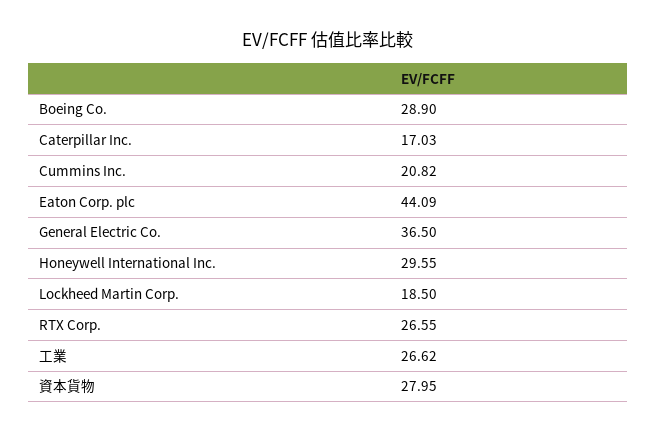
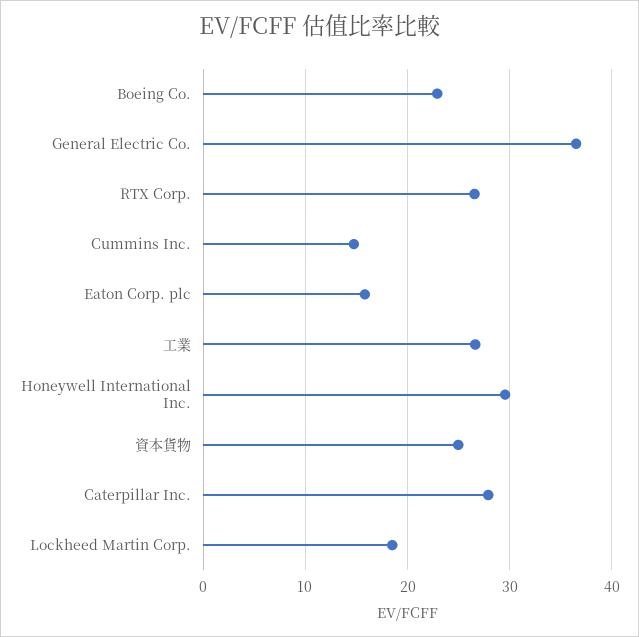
  {
-   "Boeing Co.": 28.9,
+   "Boeing Co.": 23,
-   "Caterpillar Inc.": 17.03,
+   "Caterpillar Inc.": 28,
-   "Cummins Inc.": 20.82,
+   "Cummins Inc.": 15,
-   "Eaton Corp. plc": 44.09,
+   "Eaton Corp. plc": 16,
    "General Electric Co.": 36.5,
    "Honeywell International Inc.": 29.55,
    "Lockheed Martin Corp.": 18.5,
    "RTX Corp.": 26.55,
    "工業": 26.62,
-   "資本貨物": 27.95
+   "資本貨物": 25
  }

